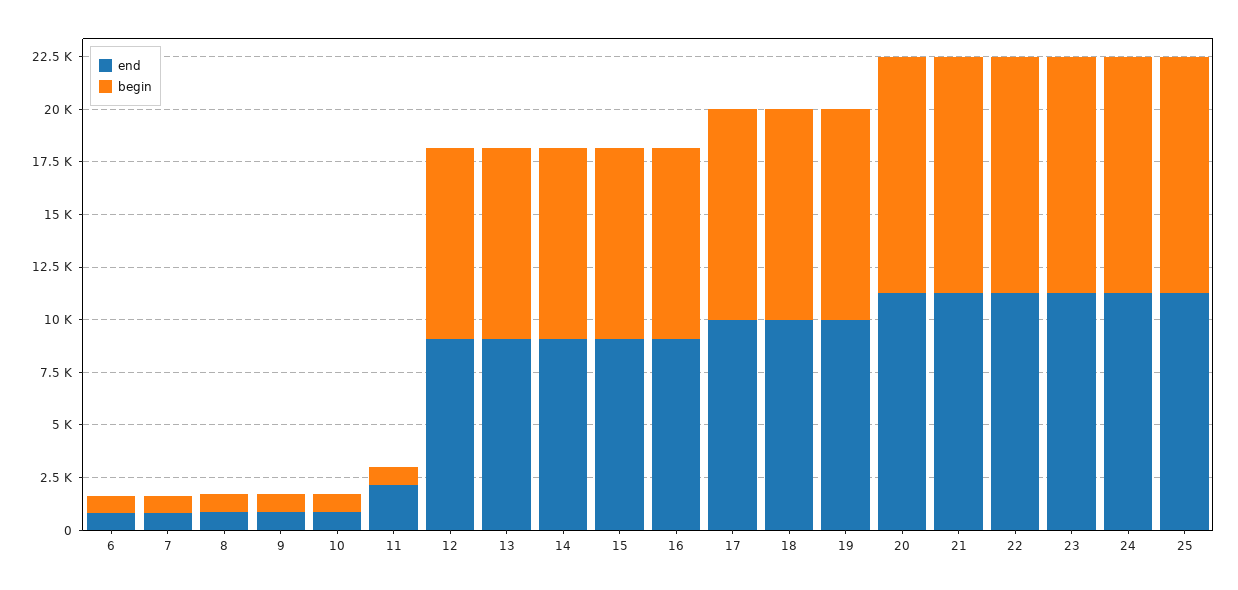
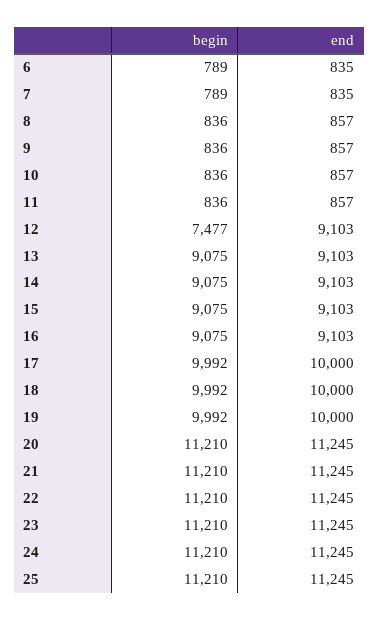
  {
    "end": {
      "6": 835,
      "7": 835,
      "8": 857,
      "9": 857,
      "10": 857,
-     "11": 2000,
+     "11": 857,
      "12": 9103,
      "13": 9103,
      "14": 9103,
      "15": 9103,
      "16": 9103,
      "17": 10000,
      "18": 10000,
      "19": 10000,
      "20": 11245,
      "21": 11245,
      "22": 11245,
      "23": 11245,
      "24": 11245,
      "25": 11245
    },
    "begin": {
      "6": 789,
      "7": 789,
      "8": 836,
      "9": 836,
      "10": 836,
      "11": 836,
-     "12": 9000,
+     "12": 7477,
      "13": 9075,
      "14": 9075,
      "15": 9075,
      "16": 9075,
      "17": 9992,
      "18": 9992,
      "19": 9992,
      "20": 11210,
      "21": 11210,
      "22": 11210,
      "23": 11210,
      "24": 11210,
      "25": 11210
    }
  }

